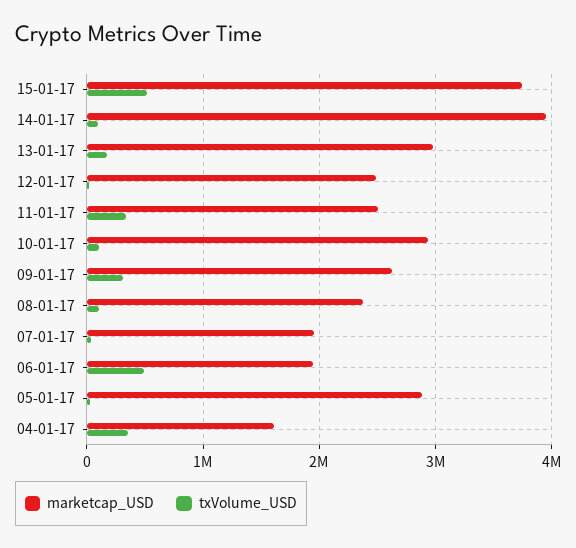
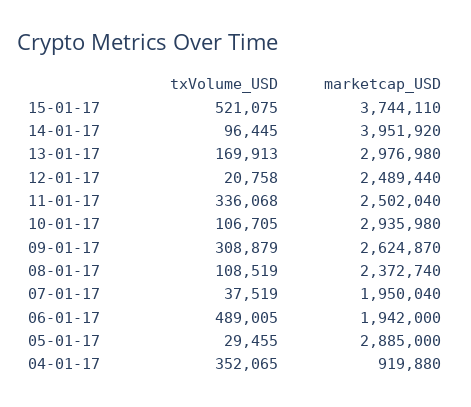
  {
    "marketcap_USD": {
      "15-01-17": 3744110,
      "14-01-17": 3951920,
      "13-01-17": 2976980,
      "12-01-17": 2489440,
      "11-01-17": 2502040,
      "10-01-17": 2935980,
      "09-01-17": 2624870,
      "08-01-17": 2372740,
      "07-01-17": 1950040,
      "06-01-17": 1942000,
      "05-01-17": 2885000,
-     "04-01-17": 1600000
+     "04-01-17": 919880
    },
    "txVolume_USD": {
      "15-01-17": 521075,
      "14-01-17": 96445,
      "13-01-17": 169913,
      "12-01-17": 20758,
      "11-01-17": 336068,
      "10-01-17": 106705,
      "09-01-17": 308879,
      "08-01-17": 108519,
      "07-01-17": 37519,
      "06-01-17": 489005,
      "05-01-17": 29455,
      "04-01-17": 352065
    }
  }

